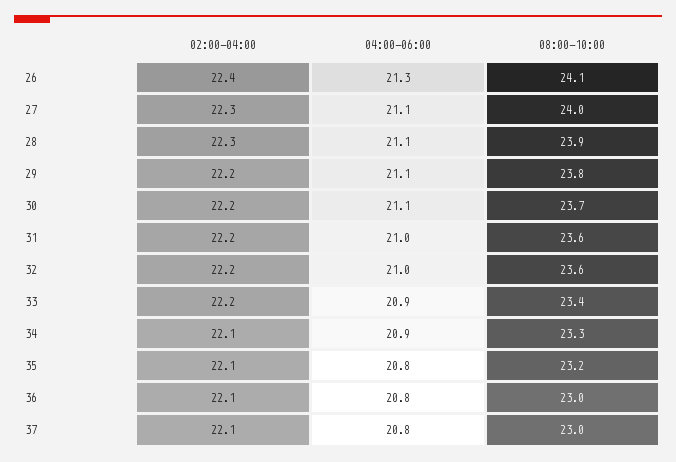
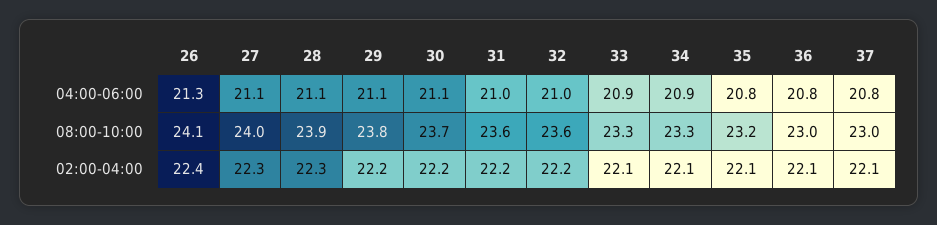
  {
    "02:00-04:00": {
      "26": 22.4,
      "27": 22.3,
      "28": 22.3,
      "29": 22.2,
      "30": 22.2,
      "31": 22.2,
      "32": 22.2,
-     "33": 22.2,
+     "33": 22.1,
      "34": 22.1,
      "35": 22.1,
      "36": 22.1,
      "37": 22.1
    },
    "04:00-06:00": {
      "26": 21.3,
      "27": 21.1,
      "28": 21.1,
      "29": 21.1,
      "30": 21.1,
      "31": 21,
      "32": 21,
      "33": 20.9,
      "34": 20.9,
      "35": 20.8,
      "36": 20.8,
      "37": 20.8
    },
    "08:00-10:00": {
      "26": 24.1,
      "27": 24,
      "28": 23.9,
      "29": 23.8,
      "30": 23.7,
      "31": 23.6,
      "32": 23.6,
-     "33": 23.4,
+     "33": 23.3,
      "34": 23.3,
      "35": 23.2,
      "36": 23,
      "37": 23
    }
  }

